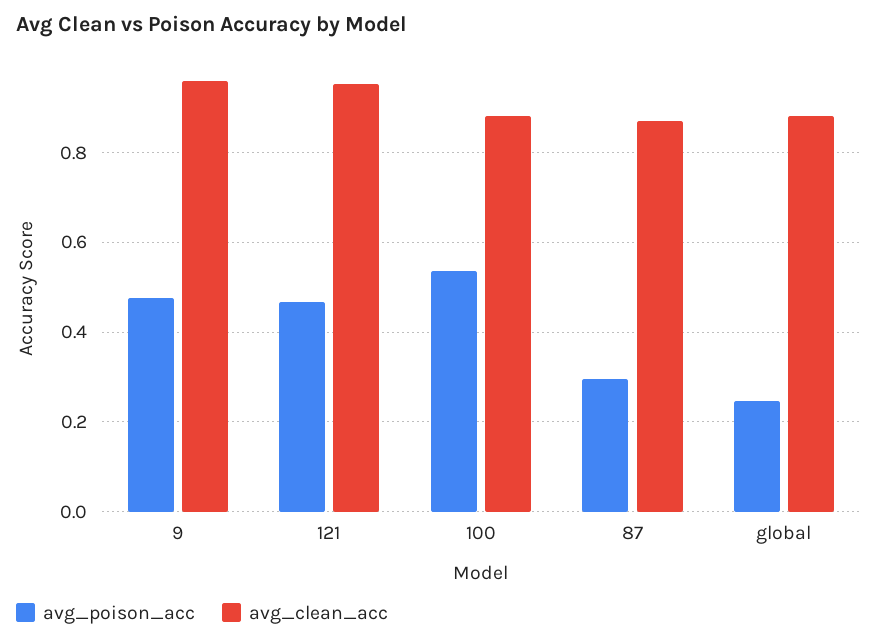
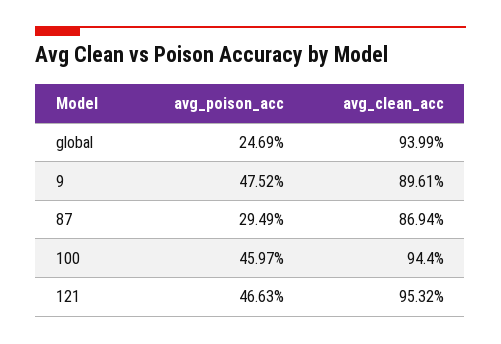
  {
    "avg_poison_acc": {
      "9": 0.4752,
      "121": 0.4663,
-     "100": 0.54,
+     "100": 0.4597,
      "87": 0.2949,
      "global": 0.2469
    },
    "avg_clean_acc": {
-     "9": 0.96,
+     "9": 0.8961,
      "121": 0.9532,
-     "100": 0.88,
+     "100": 0.944,
      "87": 0.8694,
-     "global": 0.88
+     "global": 0.9399
    }
  }

